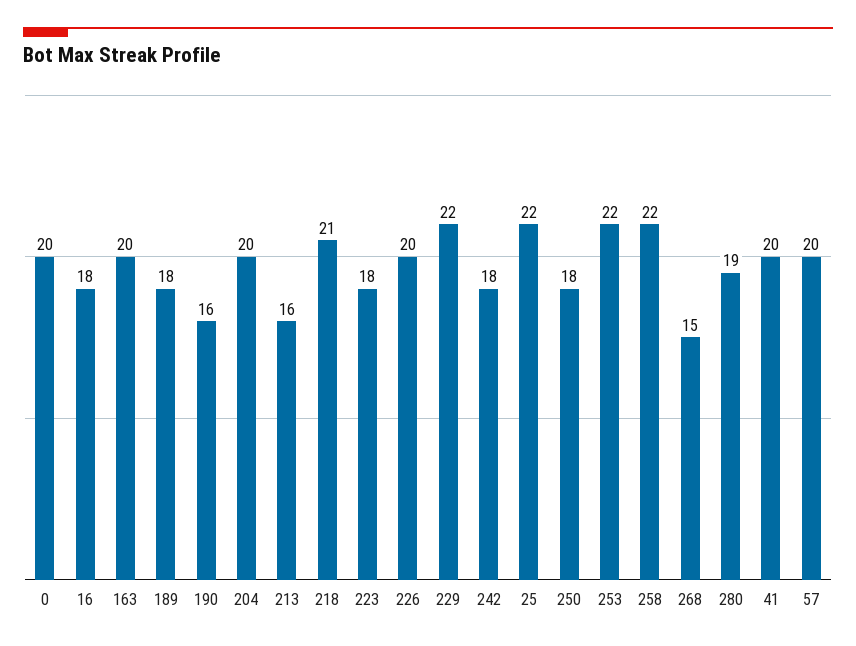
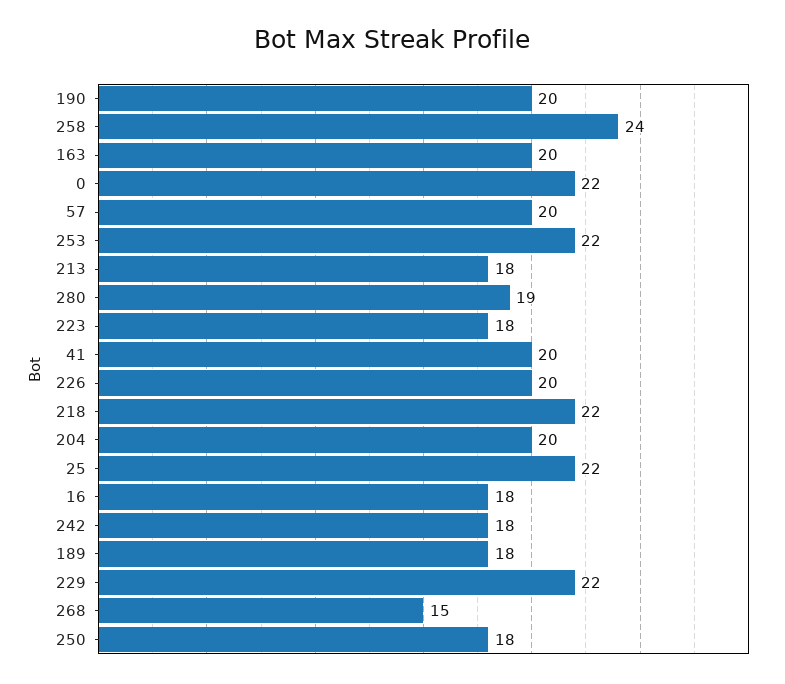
  {
-   "0": 20,
+   "0": 22,
    "16": 18,
    "163": 20,
    "189": 18,
-   "190": 16,
+   "190": 20,
    "204": 20,
-   "213": 16,
+   "213": 18,
-   "218": 21,
+   "218": 22,
    "223": 18,
    "226": 20,
    "229": 22,
    "242": 18,
    "25": 22,
    "250": 18,
    "253": 22,
-   "258": 22,
+   "258": 24,
    "268": 15,
    "280": 19,
    "41": 20,
    "57": 20
  }

